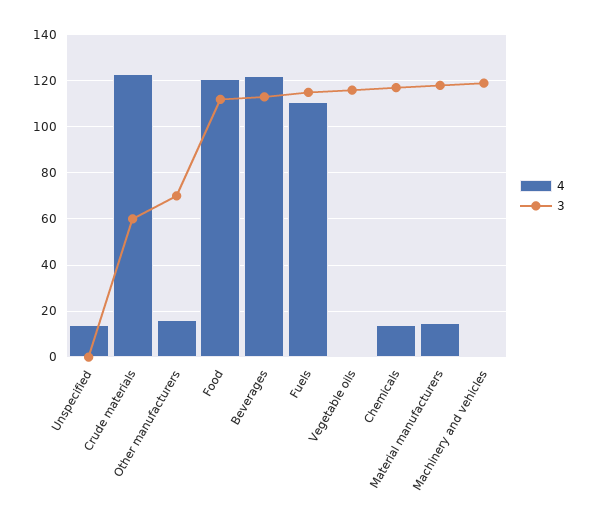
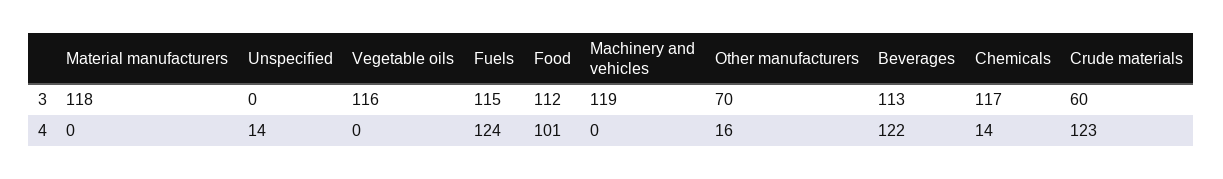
  {
    "4": {
      "Unspecified": 14,
      "Crude materials": 123,
      "Other manufacturers": 16,
-     "Food": 120,
+     "Food": 101,
      "Beverages": 122,
-     "Fuels": 110,
+     "Fuels": 124,
      "Vegetable oils": 0,
      "Chemicals": 14,
-     "Material manufacturers": 15,
+     "Material manufacturers": 0,
      "Machinery and vehicles": 0
    },
    "3": {
      "Unspecified": 0,
      "Crude materials": 60,
      "Other manufacturers": 70,
      "Food": 112,
      "Beverages": 113,
      "Fuels": 115,
      "Vegetable oils": 116,
      "Chemicals": 117,
      "Material manufacturers": 118,
      "Machinery and vehicles": 119
    }
  }

